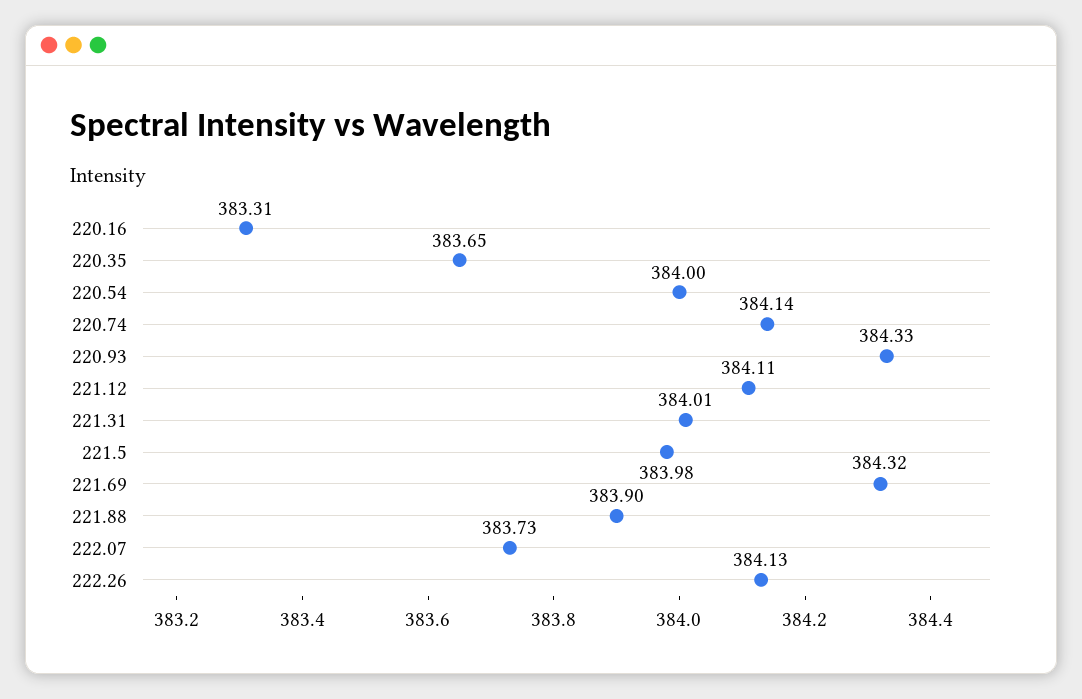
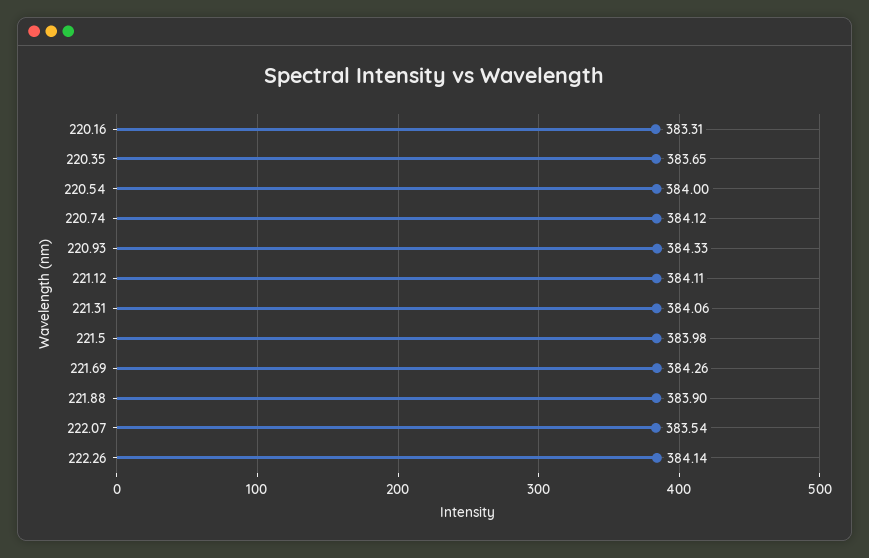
  {
    "220.16": 383.31,
    "220.35": 383.65,
    "220.54": 384,
-   "220.74": 384.14,
+   "220.74": 384.12,
    "220.93": 384.33,
    "221.12": 384.11,
-   "221.31": 384.01,
+   "221.31": 384.06,
    "221.5": 383.98,
-   "221.69": 384.32,
+   "221.69": 384.26,
    "221.88": 383.9,
-   "222.07": 383.73,
+   "222.07": 383.54,
-   "222.26": 384.13
+   "222.26": 384.14
  }

